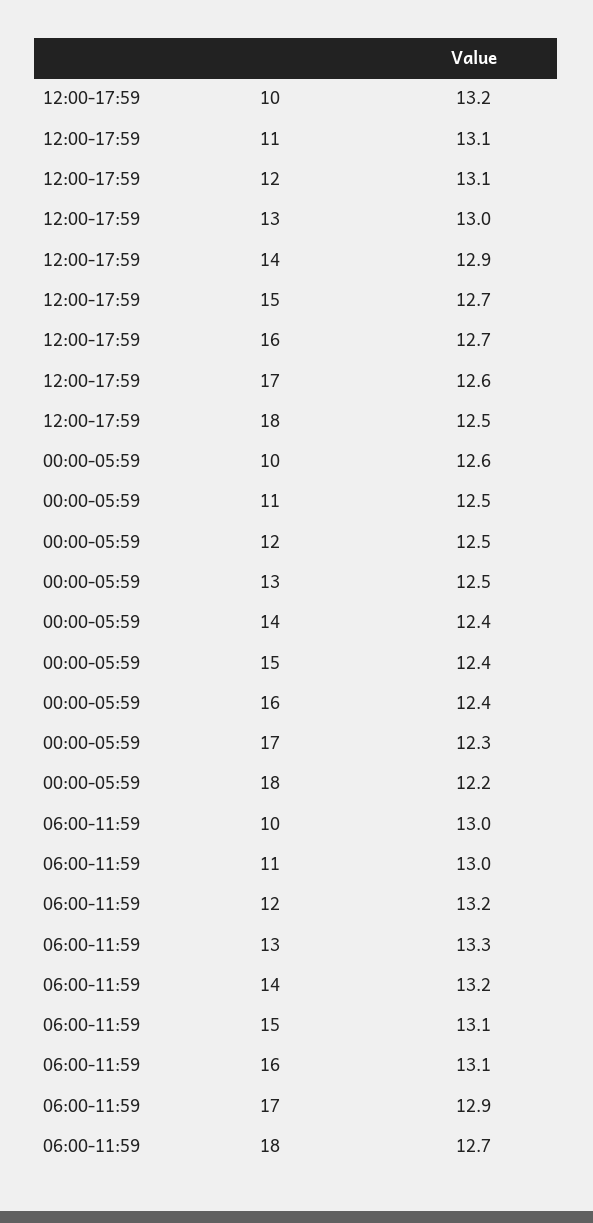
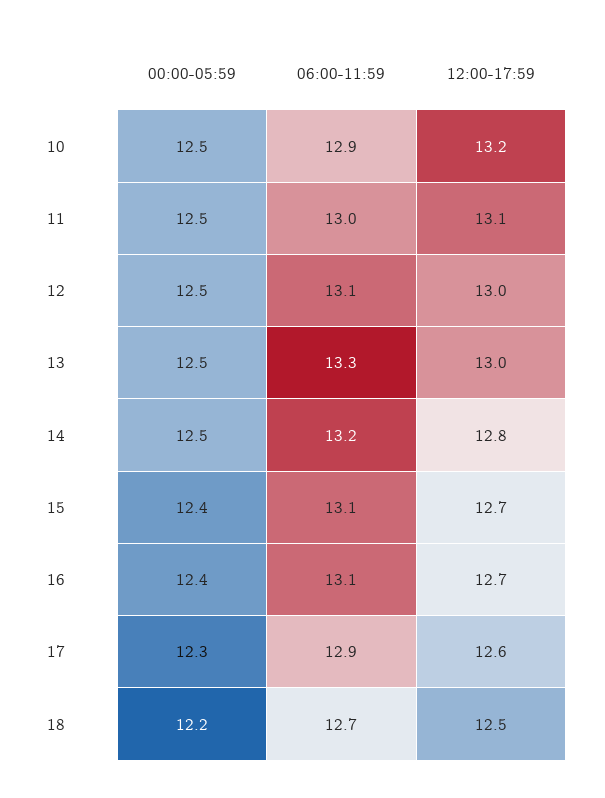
  {
    "12:00-17:59": {
      "10": 13.2,
      "11": 13.1,
-     "12": 13.1,
+     "12": 13,
      "13": 13,
-     "14": 12.9,
+     "14": 12.8,
      "15": 12.7,
      "16": 12.7,
      "17": 12.6,
      "18": 12.5
    },
    "00:00-05:59": {
-     "10": 12.6,
+     "10": 12.5,
      "11": 12.5,
      "12": 12.5,
      "13": 12.5,
-     "14": 12.4,
+     "14": 12.5,
      "15": 12.4,
      "16": 12.4,
      "17": 12.3,
      "18": 12.2
    },
    "06:00-11:59": {
-     "10": 13,
+     "10": 12.9,
      "11": 13,
-     "12": 13.2,
+     "12": 13.1,
      "13": 13.3,
      "14": 13.2,
      "15": 13.1,
      "16": 13.1,
      "17": 12.9,
      "18": 12.7
    }
  }

